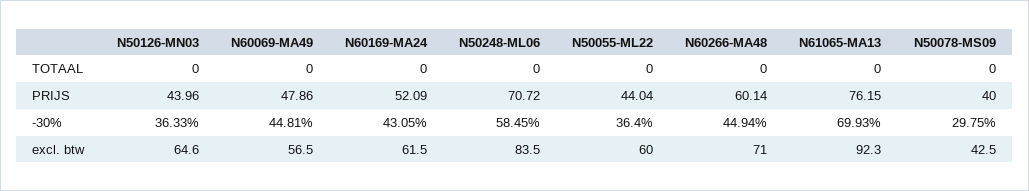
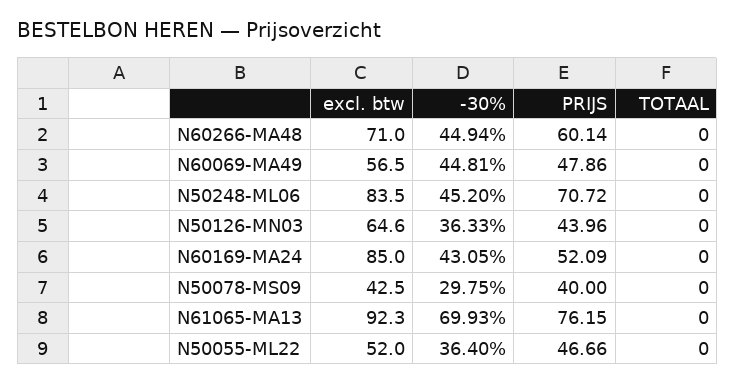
  {
    "N50126-MN03": {
      "TOTAAL": 0,
      "PRIJS": 43.96,
      "-30%": 36.33,
      "excl. btw": 64.6
    },
    "N60069-MA49": {
      "TOTAAL": 0,
      "PRIJS": 47.86,
      "-30%": 44.81,
      "excl. btw": 56.5
    },
    "N60169-MA24": {
      "TOTAAL": 0,
      "PRIJS": 52.09,
      "-30%": 43.05,
-     "excl. btw": 61.5
+     "excl. btw": 85
    },
    "N50248-ML06": {
      "TOTAAL": 0,
      "PRIJS": 70.72,
-     "-30%": 58.45,
+     "-30%": 45.2,
      "excl. btw": 83.5
    },
    "N50055-ML22": {
      "TOTAAL": 0,
-     "PRIJS": 44.04,
+     "PRIJS": 46.66,
      "-30%": 36.4,
-     "excl. btw": 60
+     "excl. btw": 52
    },
    "N60266-MA48": {
      "TOTAAL": 0,
      "PRIJS": 60.14,
      "-30%": 44.94,
      "excl. btw": 71
    },
    "N61065-MA13": {
      "TOTAAL": 0,
      "PRIJS": 76.15,
      "-30%": 69.93,
      "excl. btw": 92.3
    },
    "N50078-MS09": {
      "TOTAAL": 0,
      "PRIJS": 40,
      "-30%": 29.75,
      "excl. btw": 42.5
    }
  }

